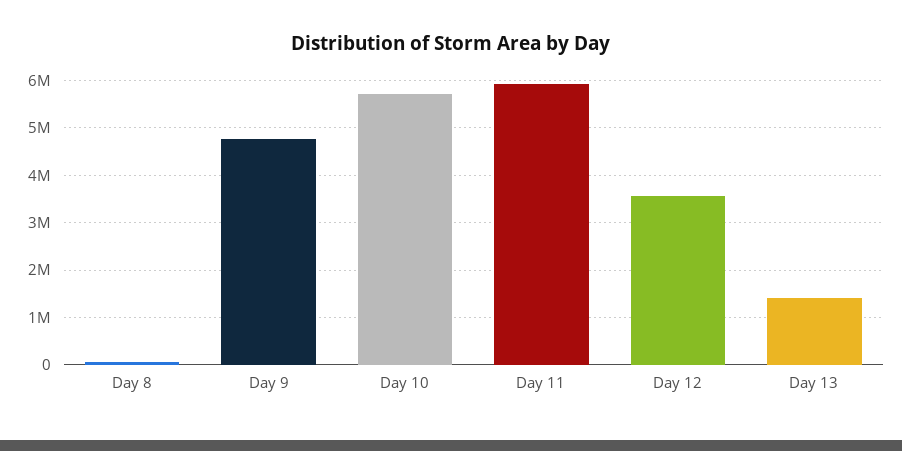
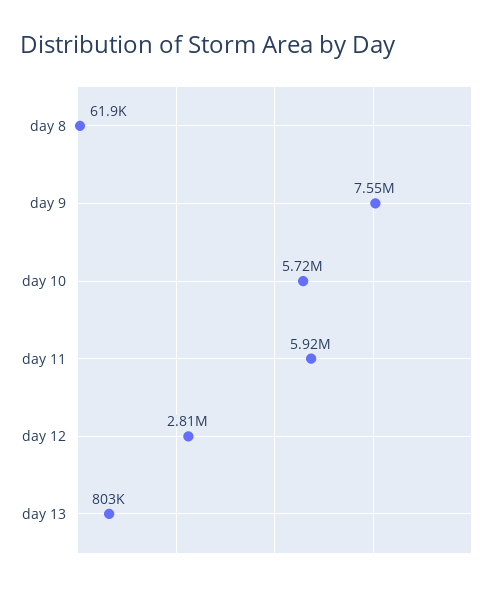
  {
    "Day 8": 61900,
-   "Day 9": 4800000,
+   "Day 9": 7550000,
    "Day 10": 5720000,
    "Day 11": 5920000,
-   "Day 12": 3600000,
+   "Day 12": 2810000,
-   "Day 13": 1400000
+   "Day 13": 803000
  }

